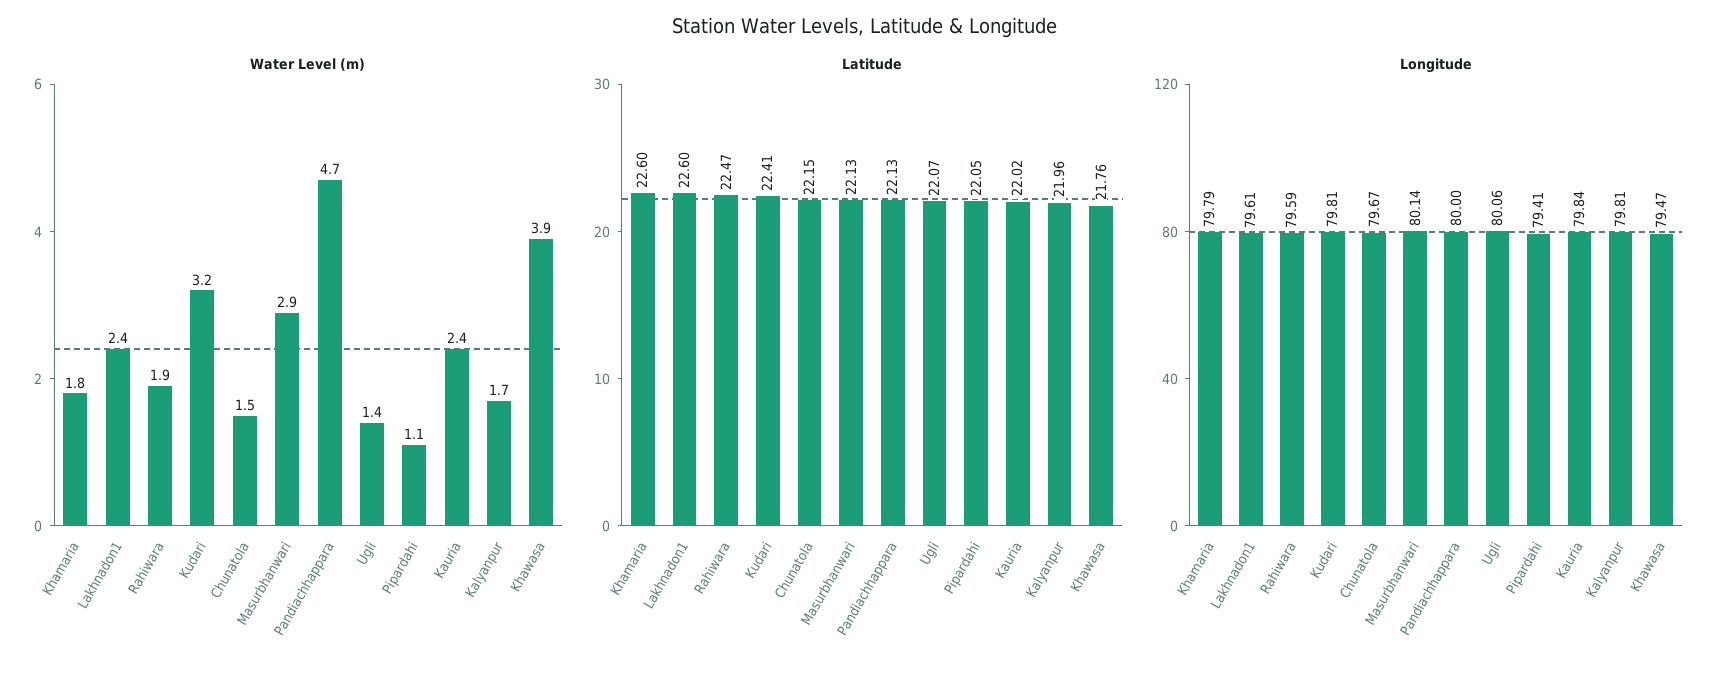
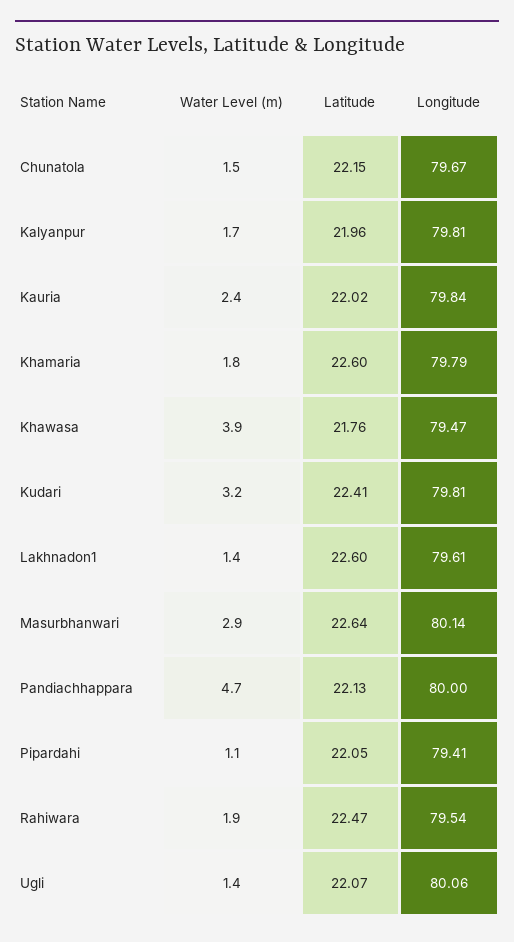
  {
    "Water Level (m)": {
      "Khamaria": 1.8,
-     "Lakhnadon1": 2.4,
+     "Lakhnadon1": 1.4,
      "Rahiwara": 1.9,
      "Kudari": 3.2,
      "Chunatola": 1.5,
      "Masurbhanwari": 2.9,
      "Pandiachhappara": 4.7,
      "Ugli": 1.4,
      "Pipardahi": 1.1,
      "Kauria": 2.4,
      "Kalyanpur": 1.7,
      "Khawasa": 3.9
    },
    "Latitude": {
      "Khamaria": 22.6,
      "Lakhnadon1": 22.6,
      "Rahiwara": 22.47,
      "Kudari": 22.41,
      "Chunatola": 22.15,
-     "Masurbhanwari": 22.13,
+     "Masurbhanwari": 22.64,
      "Pandiachhappara": 22.13,
      "Ugli": 22.07,
      "Pipardahi": 22.05,
      "Kauria": 22.02,
      "Kalyanpur": 21.96,
      "Khawasa": 21.76
    },
    "Longitude": {
      "Khamaria": 79.79,
      "Lakhnadon1": 79.61,
-     "Rahiwara": 79.59,
+     "Rahiwara": 79.54,
      "Kudari": 79.81,
      "Chunatola": 79.67,
      "Masurbhanwari": 80.14,
      "Pandiachhappara": 80,
      "Ugli": 80.06,
      "Pipardahi": 79.41,
      "Kauria": 79.84,
      "Kalyanpur": 79.81,
      "Khawasa": 79.47
    }
  }

